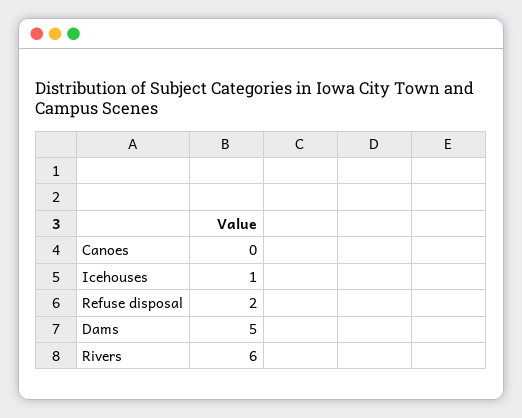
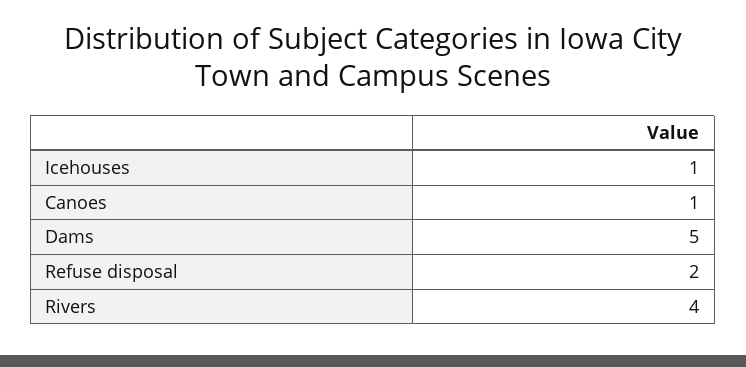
  {
-   "Canoes": 0,
+   "Canoes": 1,
    "Icehouses": 1,
    "Refuse disposal": 2,
    "Dams": 5,
-   "Rivers": 6
+   "Rivers": 4
  }

